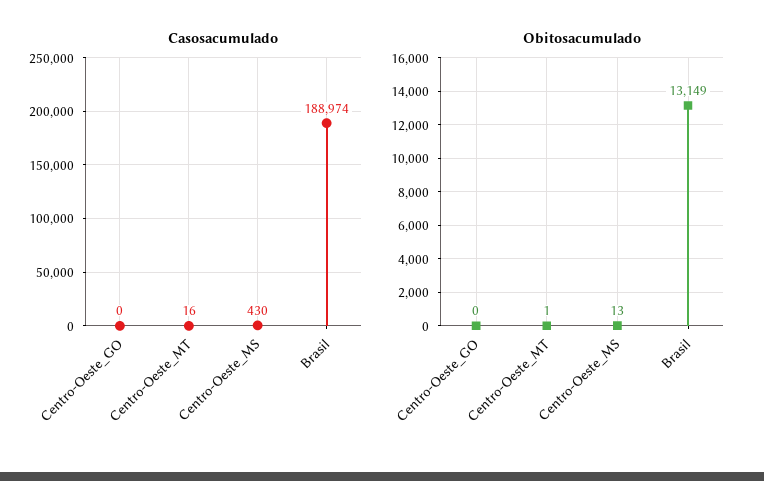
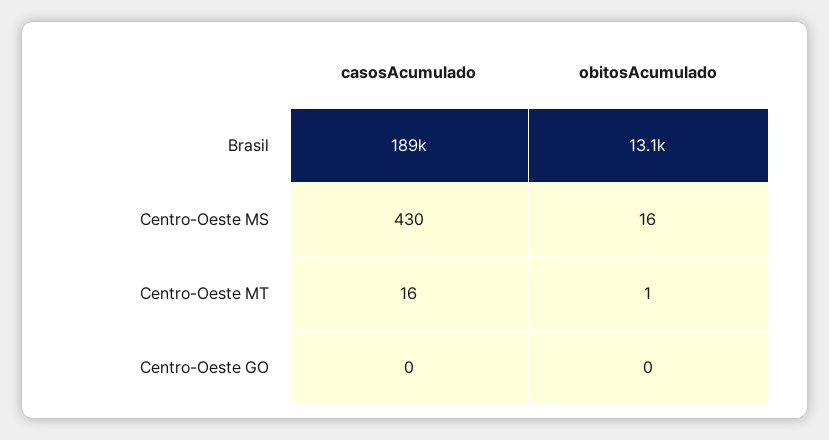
  {
    "Casosacumulado": {
      "Centro-Oeste_GO": 0,
      "Centro-Oeste_MT": 16,
      "Centro-Oeste_MS": 430,
      "Brasil": 188974
    },
    "Obitosacumulado": {
      "Centro-Oeste_GO": 0,
      "Centro-Oeste_MT": 1,
-     "Centro-Oeste_MS": 13,
+     "Centro-Oeste_MS": 16,
      "Brasil": 13149
    }
  }

